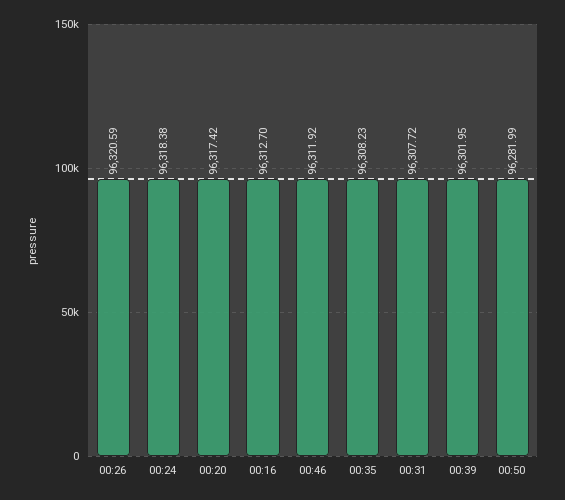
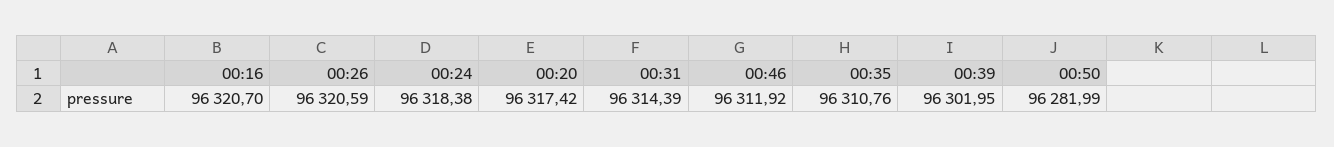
  {
    "00:26": 96320.59,
    "00:24": 96318.38,
    "00:20": 96317.42,
-   "00:16": 96312.7,
+   "00:16": 96320.7,
    "00:46": 96311.92,
-   "00:35": 96308.23,
+   "00:35": 96310.76,
-   "00:31": 96307.72,
+   "00:31": 96314.39,
    "00:39": 96301.95,
    "00:50": 96281.99
  }

